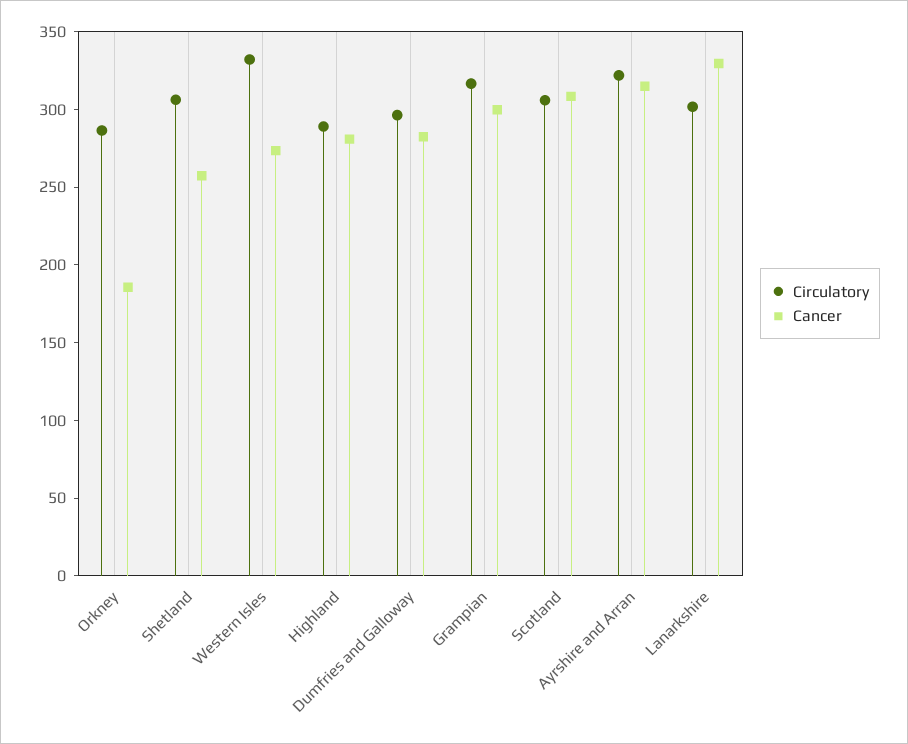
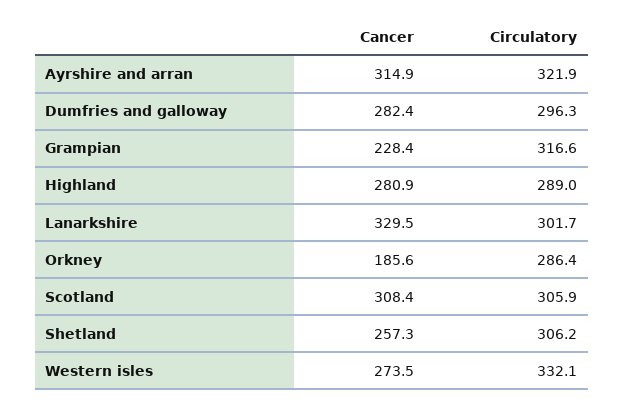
  {
    "Circulatory": {
      "Orkney": 286.4,
      "Shetland": 306.2,
      "Western Isles": 332.1,
      "Highland": 289,
      "Dumfries and Galloway": 296.3,
      "Grampian": 316.6,
      "Scotland": 305.9,
      "Ayrshire and Arran": 321.9,
      "Lanarkshire": 301.7
    },
    "Cancer": {
      "Orkney": 185.6,
      "Shetland": 257.3,
      "Western Isles": 273.5,
      "Highland": 280.9,
      "Dumfries and Galloway": 282.4,
-     "Grampian": 300,
+     "Grampian": 228.4,
      "Scotland": 308.4,
      "Ayrshire and Arran": 314.9,
      "Lanarkshire": 329.5
    }
  }

